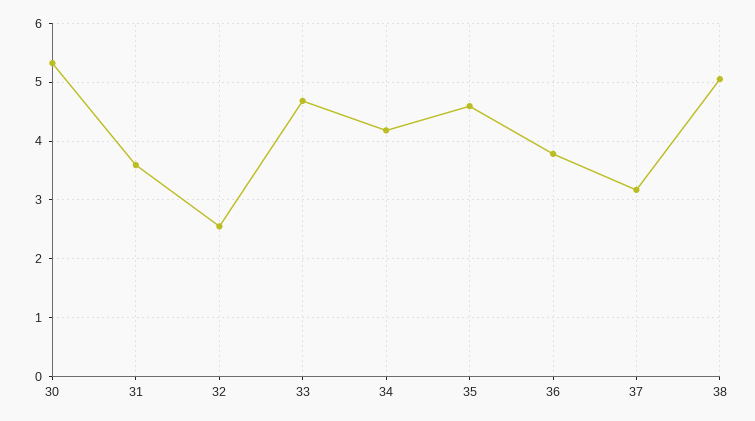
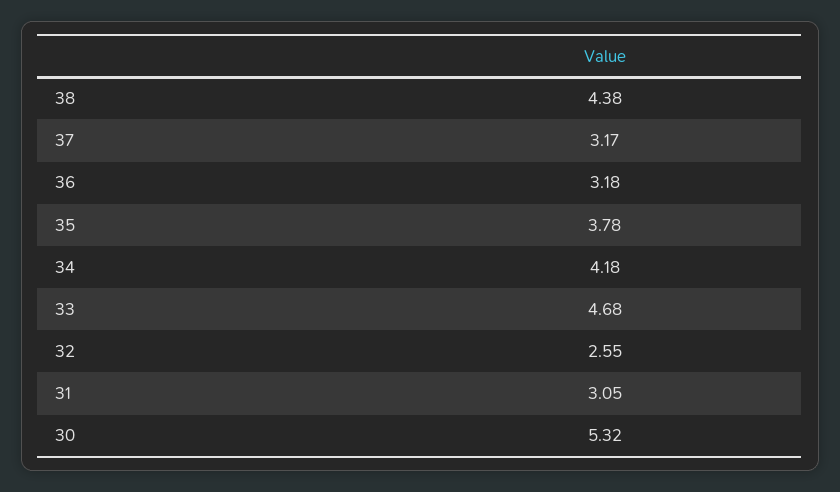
  {
    "30": 5.32,
-   "31": 3.6,
+   "31": 3.05,
    "32": 2.55,
    "33": 4.68,
    "34": 4.18,
-   "35": 4.6,
+   "35": 3.78,
-   "36": 3.8,
+   "36": 3.18,
    "37": 3.17,
-   "38": 5
+   "38": 4.38
  }

